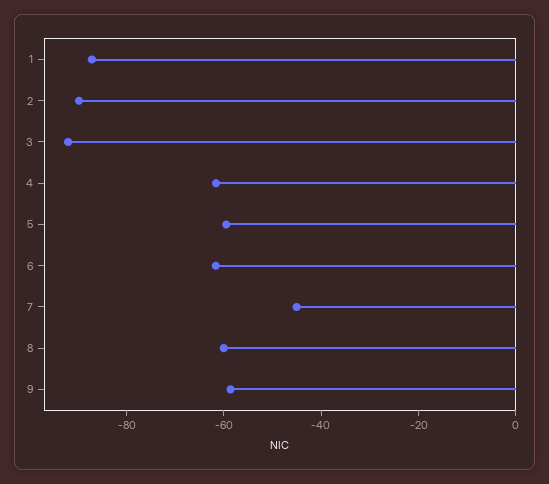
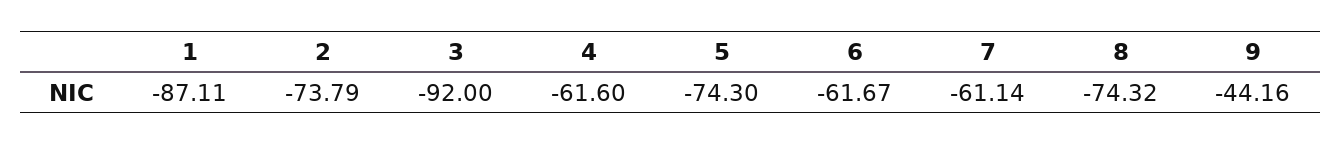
  {
    "1": -87.11,
-   "2": -90,
+   "2": -73.79,
    "3": -92,
    "4": -61.6,
-   "5": -60,
+   "5": -74.3,
    "6": -61.67,
-   "7": -45,
+   "7": -61.14,
-   "8": -60,
+   "8": -74.32,
-   "9": -60
+   "9": -44.16
  }

